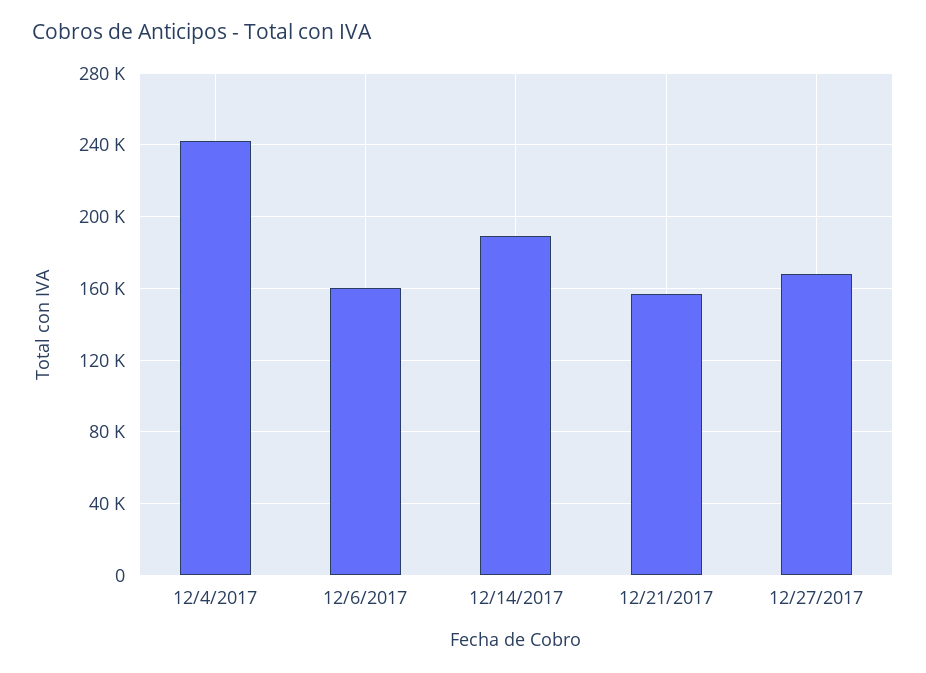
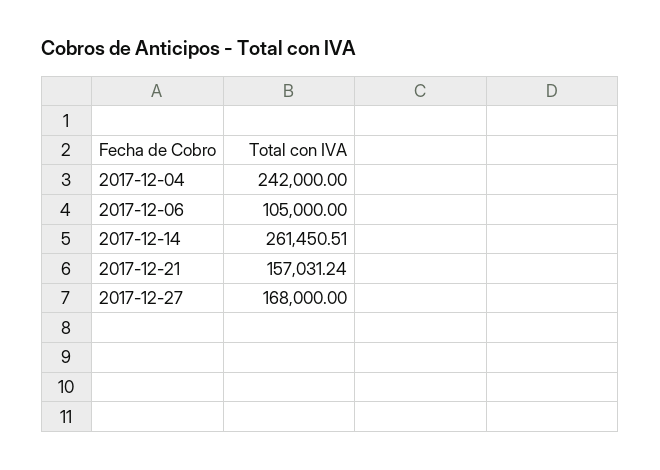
  {
    "12/4/2017": 242000,
-   "12/6/2017": 160000,
+   "12/6/2017": 105000,
-   "12/14/2017": 190000,
+   "12/14/2017": 261450.51,
    "12/21/2017": 157031.24,
    "12/27/2017": 168000
  }

